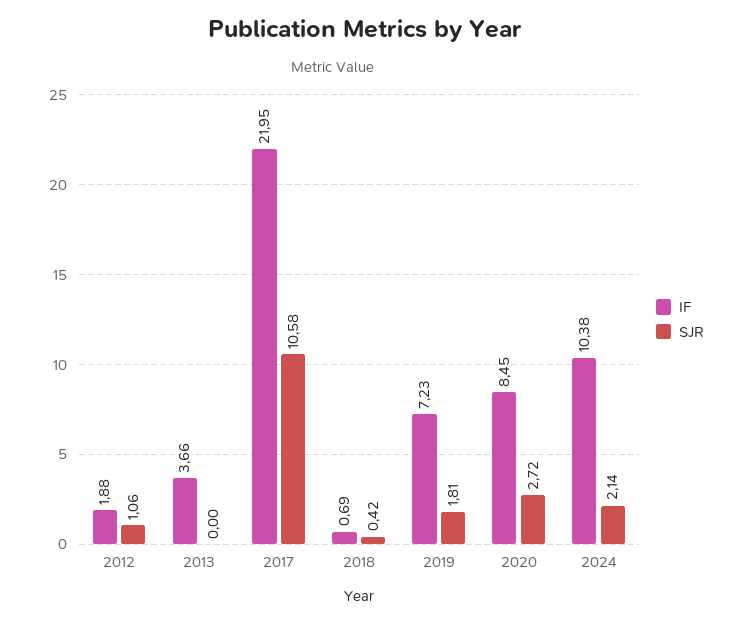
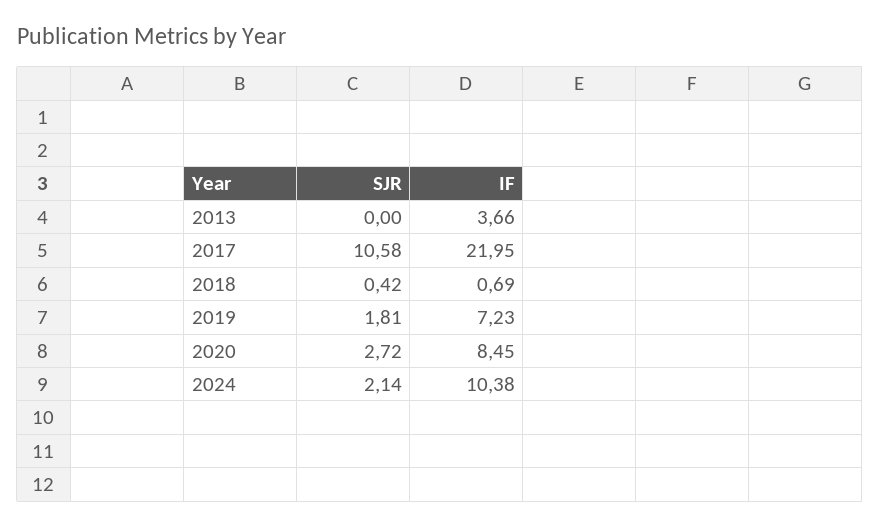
  {
    "IF": {
-     "2012": 1.88,
      "2013": 3.66,
      "2017": 21.95,
      "2018": 0.69,
      "2019": 7.23,
      "2020": 8.45,
      "2024": 10.38
    },
    "SJR": {
-     "2012": 1.06,
      "2013": 0,
      "2017": 10.58,
      "2018": 0.42,
      "2019": 1.81,
      "2020": 2.72,
      "2024": 2.14
    }
  }

